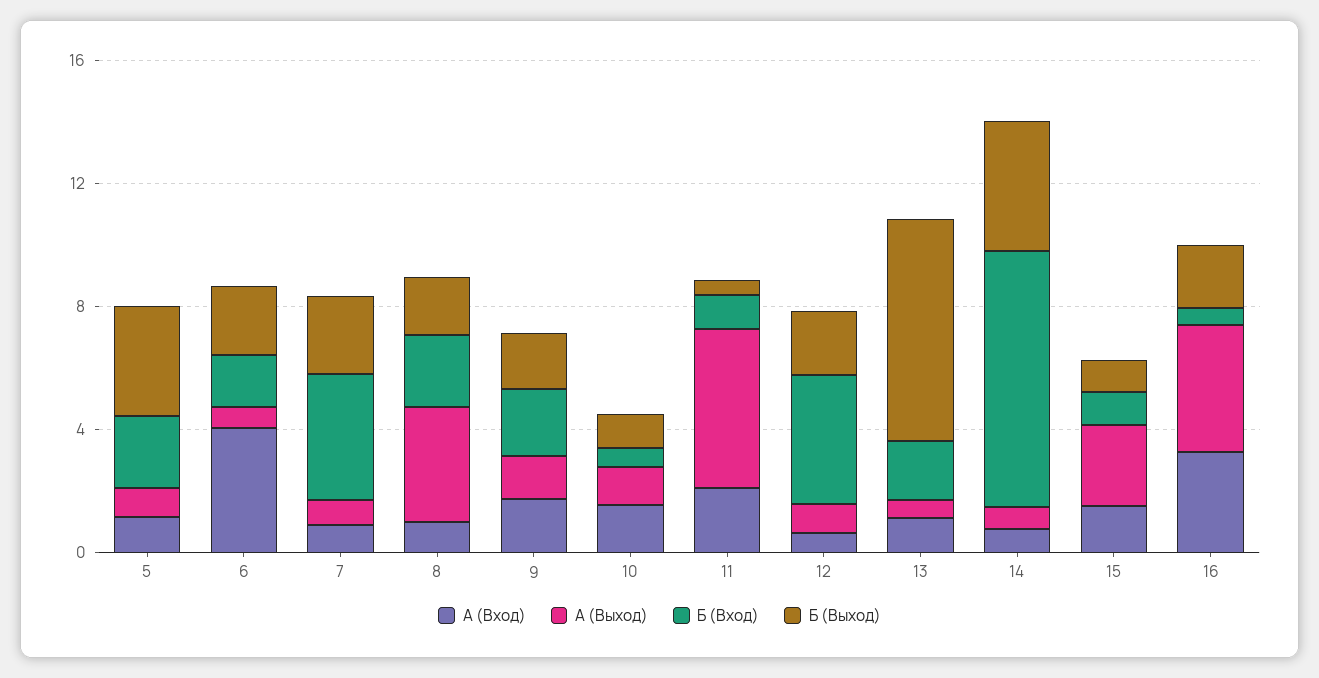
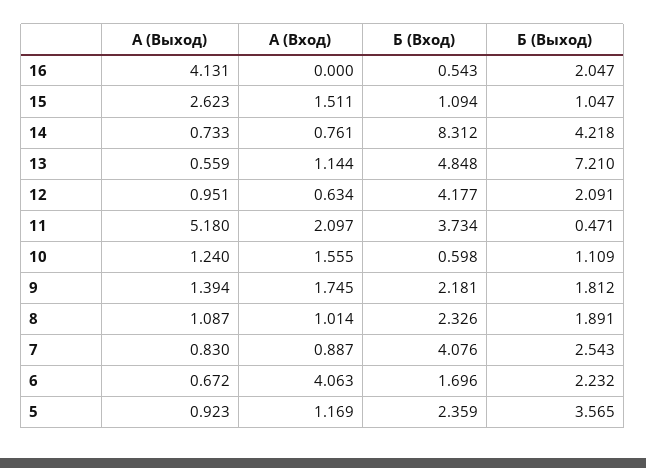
  {
    "А (Вход)": {
      "5": 1.169,
      "6": 4.063,
      "7": 0.887,
      "8": 1.014,
      "9": 1.745,
      "10": 1.555,
      "11": 2.097,
      "12": 0.634,
      "13": 1.144,
      "14": 0.761,
      "15": 1.511,
-     "16": 3
+     "16": 0
    },
    "А (Выход)": {
      "5": 0.923,
      "6": 0.672,
      "7": 0.83,
-     "8": 4,
+     "8": 1.087,
      "9": 1.394,
      "10": 1.24,
      "11": 5.18,
      "12": 0.951,
      "13": 0.559,
      "14": 0.733,
      "15": 2.623,
      "16": 4.131
    },
    "Б (Вход)": {
      "5": 2.359,
      "6": 1.696,
      "7": 4.076,
      "8": 2.326,
      "9": 2.181,
      "10": 0.598,
-     "11": 1,
+     "11": 3.734,
      "12": 4.177,
-     "13": 2,
+     "13": 4.848,
      "14": 8.312,
      "15": 1.094,
      "16": 0.543
    },
    "Б (Выход)": {
      "5": 3.565,
      "6": 2.232,
      "7": 2.543,
      "8": 1.891,
      "9": 1.812,
      "10": 1.109,
      "11": 0.471,
      "12": 2.091,
      "13": 7.21,
      "14": 4.218,
      "15": 1.047,
      "16": 2.047
    }
  }

